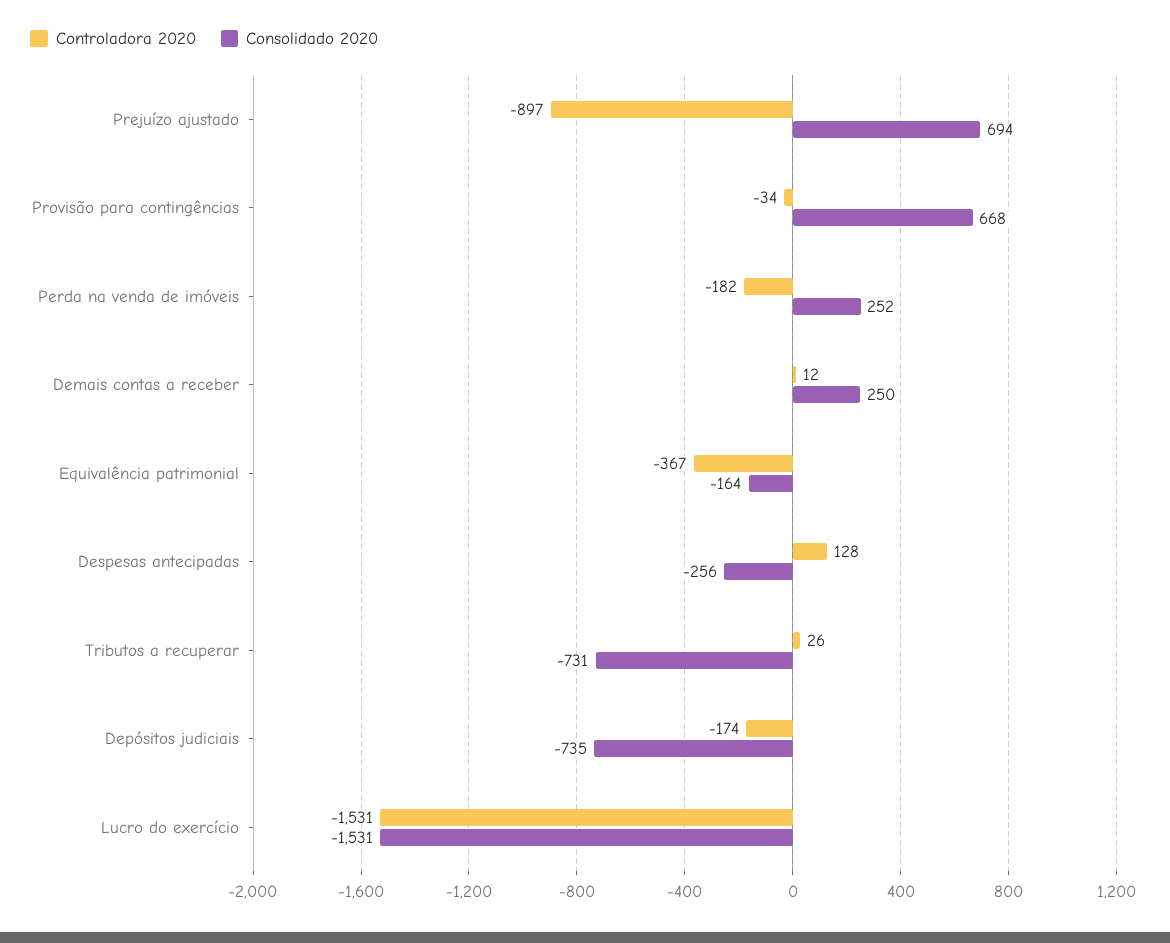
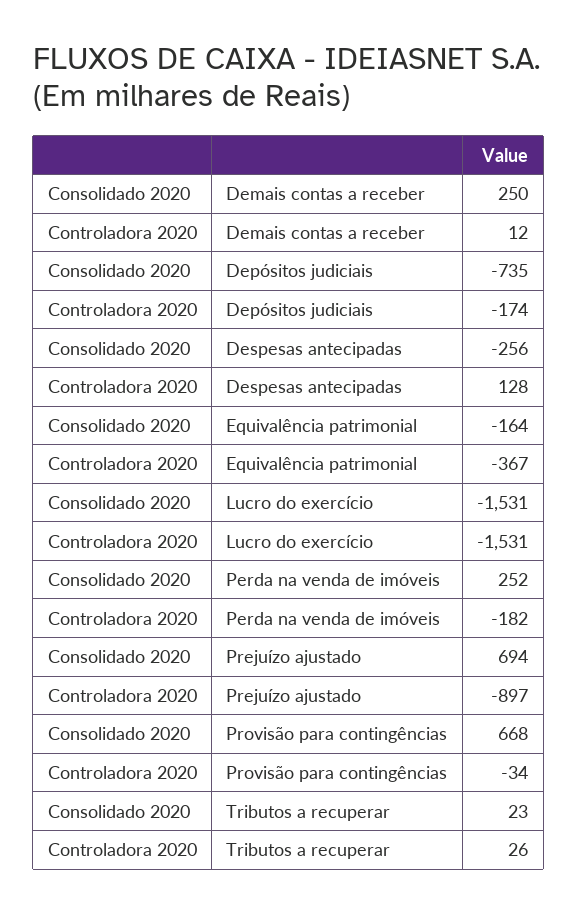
  {
    "Controladora 2020": {
      "Prejuízo ajustado": -897,
      "Provisão para contingências": -34,
      "Perda na venda de imóveis": -182,
      "Demais contas a receber": 12,
      "Equivalência patrimonial": -367,
      "Despesas antecipadas": 128,
      "Tributos a recuperar": 26,
      "Depósitos judiciais": -174,
      "Lucro do exercício": -1531
    },
    "Consolidado 2020": {
      "Prejuízo ajustado": 694,
      "Provisão para contingências": 668,
      "Perda na venda de imóveis": 252,
      "Demais contas a receber": 250,
      "Equivalência patrimonial": -164,
      "Despesas antecipadas": -256,
-     "Tributos a recuperar": -731,
+     "Tributos a recuperar": 23,
      "Depósitos judiciais": -735,
      "Lucro do exercício": -1531
    }
  }

